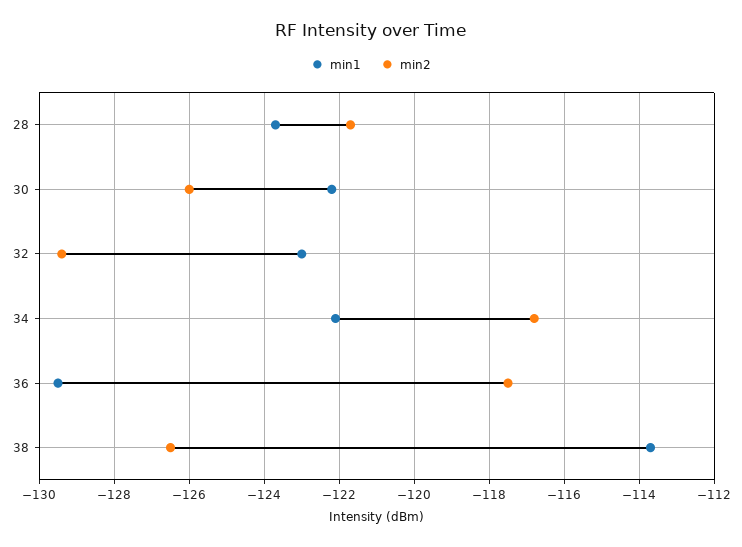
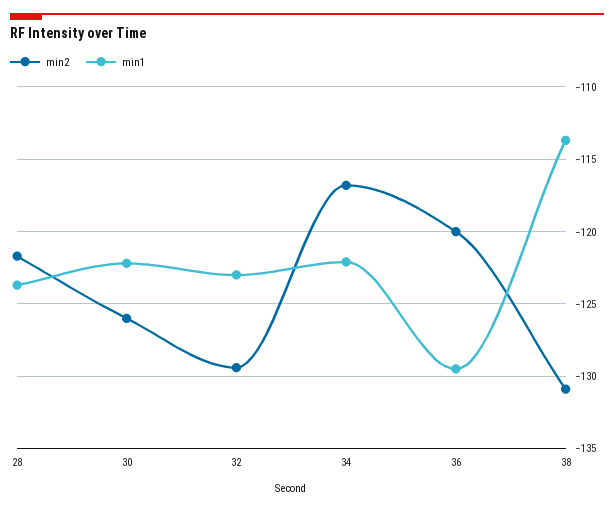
  {
    "min1": {
      "28": -123.5,
      "30": -122,
      "32": -123,
      "34": -122,
      "36": -129.5,
      "38": -113.5
    },
    "min2": {
      "28": -121.5,
      "30": -126,
      "32": -129.5,
      "34": -117,
-     "36": -117.5,
+     "36": -120,
-     "38": -126.5
+     "38": -131
    }
  }

